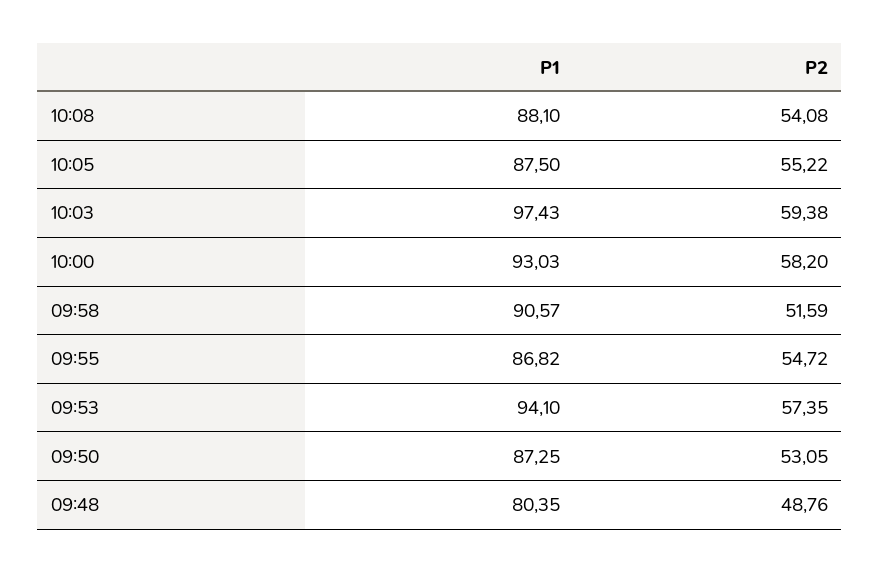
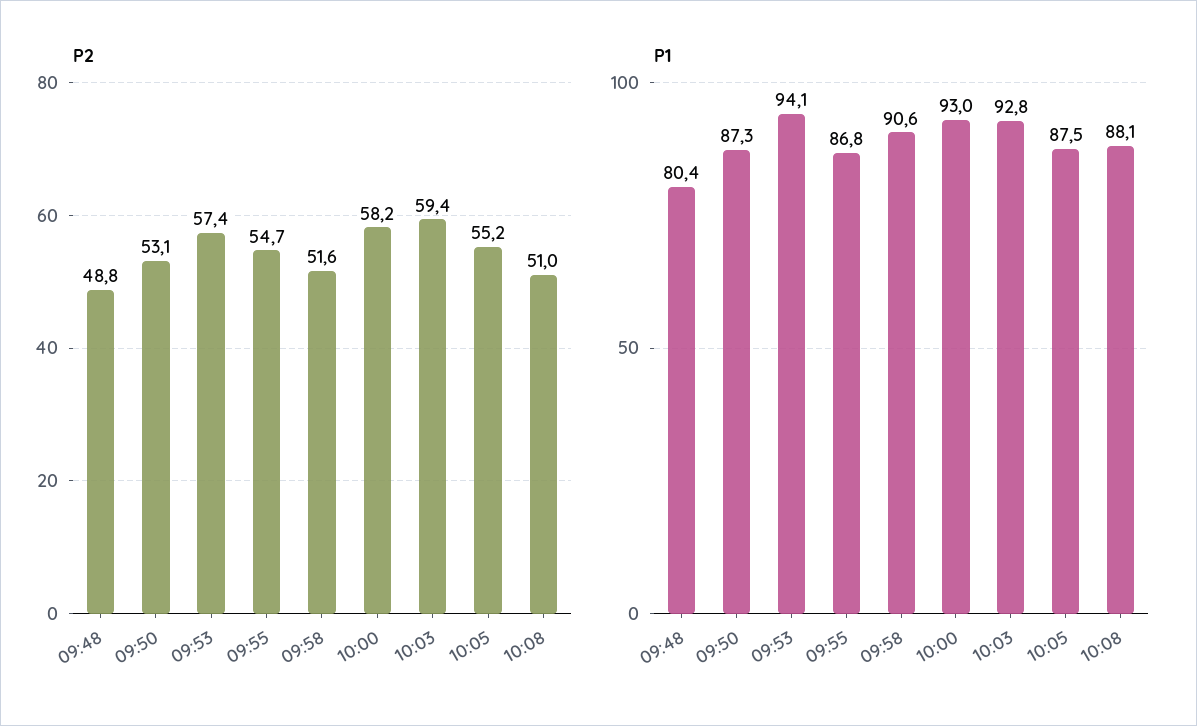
  {
    "P1": {
      "10:08": 88.1,
      "10:05": 87.5,
-     "10:03": 97.43,
+     "10:03": 92.8,
      "10:00": 93.03,
      "09:58": 90.57,
      "09:55": 86.82,
      "09:53": 94.1,
      "09:50": 87.25,
      "09:48": 80.35
    },
    "P2": {
-     "10:08": 54.08,
+     "10:08": 51,
      "10:05": 55.22,
      "10:03": 59.38,
      "10:00": 58.2,
      "09:58": 51.59,
      "09:55": 54.72,
      "09:53": 57.35,
      "09:50": 53.05,
      "09:48": 48.76
    }
  }

